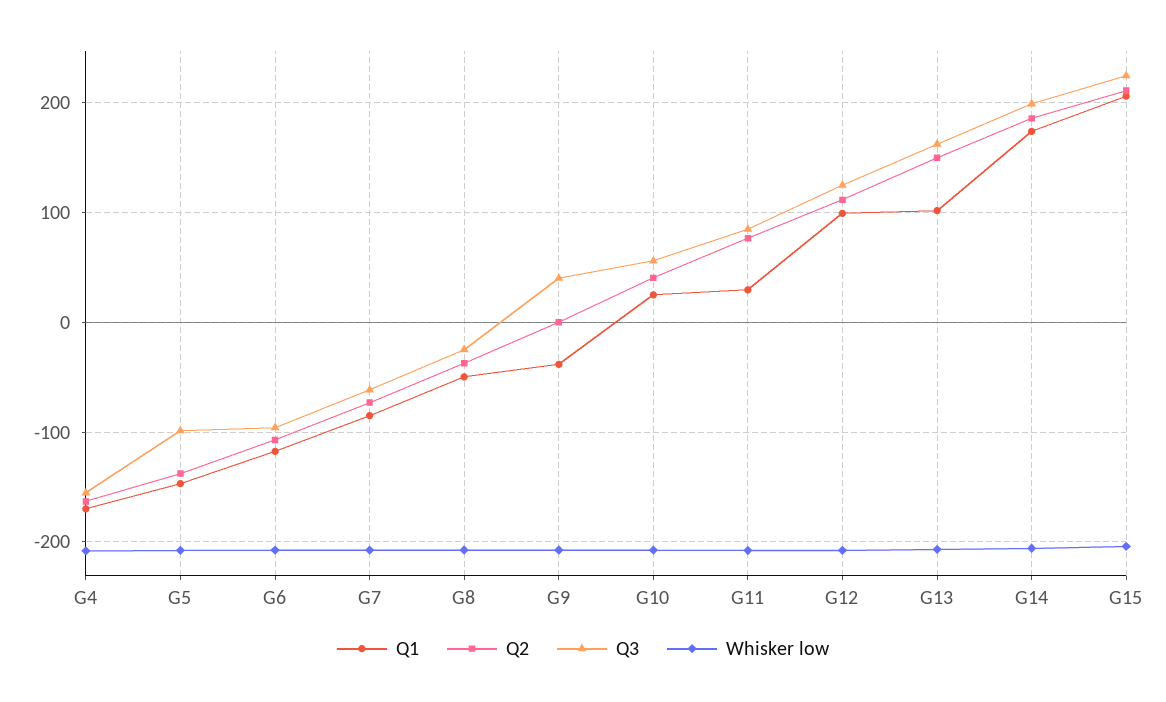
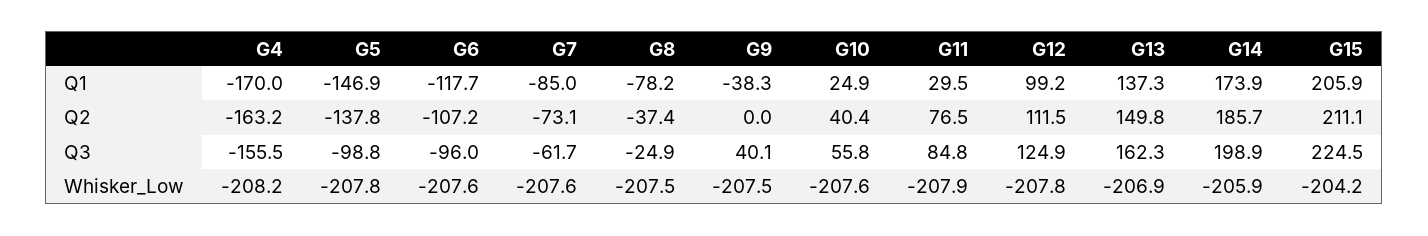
  {
    "Q1": {
      "G4": -170,
      "G5": -146.9,
      "G6": -117.7,
      "G7": -85,
-     "G8": -50,
+     "G8": -78.2,
      "G9": -38.3,
      "G10": 24.9,
      "G11": 29.5,
      "G12": 99.2,
-     "G13": 100,
+     "G13": 137.3,
      "G14": 173.9,
      "G15": 205.9
    },
    "Q2": {
      "G4": -163.2,
      "G5": -137.8,
      "G6": -107.2,
      "G7": -73.1,
      "G8": -37.4,
      "G9": 0,
      "G10": 40.4,
      "G11": 76.5,
      "G12": 111.5,
      "G13": 149.8,
      "G14": 185.7,
      "G15": 211.1
    },
    "Q3": {
      "G4": -155.5,
      "G5": -98.8,
      "G6": -96,
      "G7": -61.7,
      "G8": -24.9,
      "G9": 40.1,
      "G10": 55.8,
      "G11": 84.8,
      "G12": 124.9,
      "G13": 162.3,
      "G14": 198.9,
      "G15": 224.5
    },
    "Whisker low": {
      "G4": -208.2,
      "G5": -207.8,
      "G6": -207.6,
      "G7": -207.6,
      "G8": -207.5,
      "G9": -207.5,
      "G10": -207.6,
      "G11": -207.9,
      "G12": -207.8,
      "G13": -206.9,
      "G14": -205.9,
      "G15": -204.2
    }
  }

